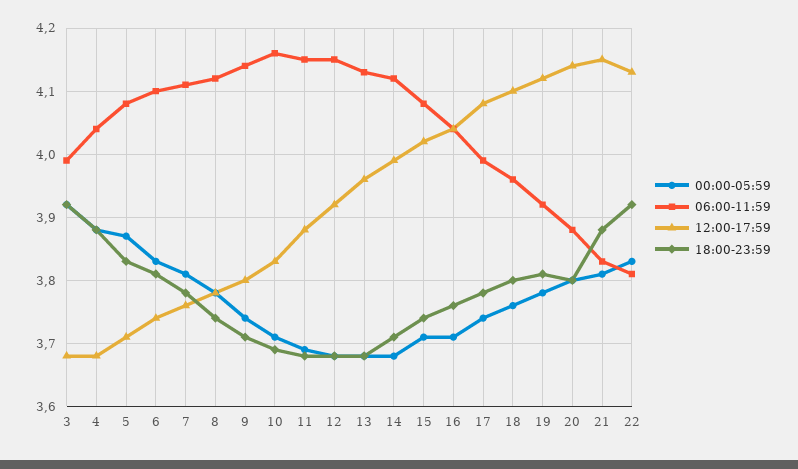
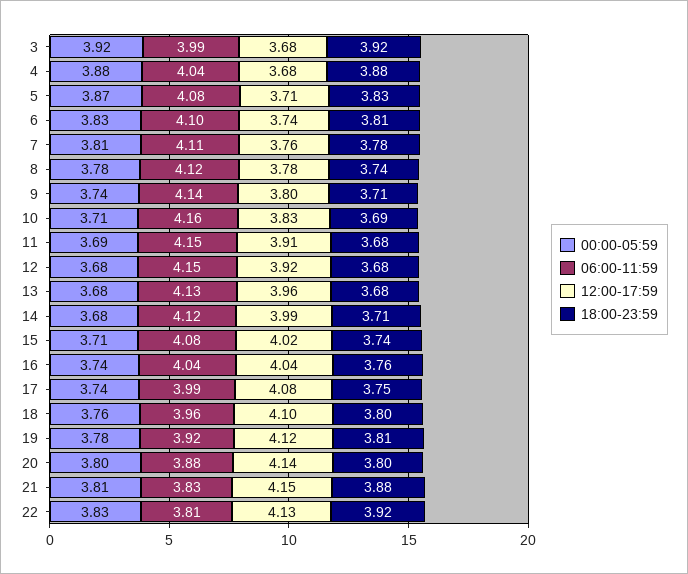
  {
    "00:00-05:59": {
      "3": 3.92,
      "4": 3.88,
      "5": 3.87,
      "6": 3.83,
      "7": 3.81,
      "8": 3.78,
      "9": 3.74,
      "10": 3.71,
      "11": 3.69,
      "12": 3.68,
      "13": 3.68,
      "14": 3.68,
      "15": 3.71,
-     "16": 3.71,
+     "16": 3.74,
      "17": 3.74,
      "18": 3.76,
      "19": 3.78,
      "20": 3.8,
      "21": 3.81,
      "22": 3.83
    },
    "06:00-11:59": {
      "3": 3.99,
      "4": 4.04,
      "5": 4.08,
      "6": 4.1,
      "7": 4.11,
      "8": 4.12,
      "9": 4.14,
      "10": 4.16,
      "11": 4.15,
      "12": 4.15,
      "13": 4.13,
      "14": 4.12,
      "15": 4.08,
      "16": 4.04,
      "17": 3.99,
      "18": 3.96,
      "19": 3.92,
      "20": 3.88,
      "21": 3.83,
      "22": 3.81
    },
    "12:00-17:59": {
      "3": 3.68,
      "4": 3.68,
      "5": 3.71,
      "6": 3.74,
      "7": 3.76,
      "8": 3.78,
      "9": 3.8,
      "10": 3.83,
-     "11": 3.88,
+     "11": 3.91,
      "12": 3.92,
      "13": 3.96,
      "14": 3.99,
      "15": 4.02,
      "16": 4.04,
      "17": 4.08,
      "18": 4.1,
      "19": 4.12,
      "20": 4.14,
      "21": 4.15,
      "22": 4.13
    },
    "18:00-23:59": {
      "3": 3.92,
      "4": 3.88,
      "5": 3.83,
      "6": 3.81,
      "7": 3.78,
      "8": 3.74,
      "9": 3.71,
      "10": 3.69,
      "11": 3.68,
      "12": 3.68,
      "13": 3.68,
      "14": 3.71,
      "15": 3.74,
      "16": 3.76,
-     "17": 3.78,
+     "17": 3.75,
      "18": 3.8,
      "19": 3.81,
      "20": 3.8,
      "21": 3.88,
      "22": 3.92
    }
  }

